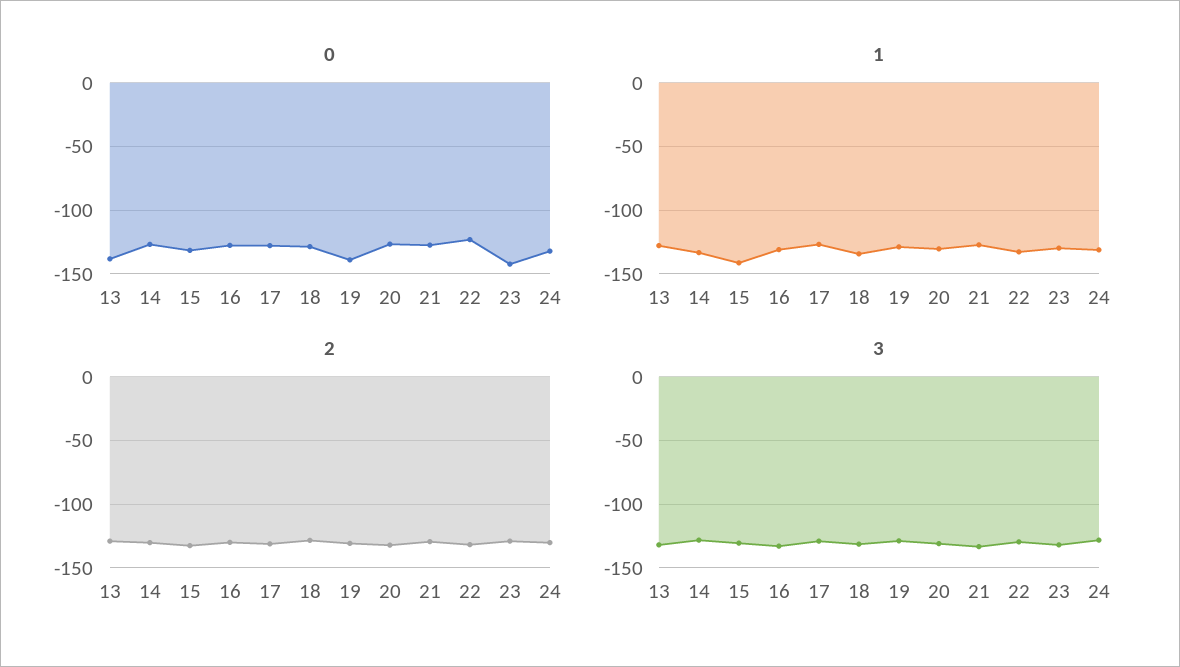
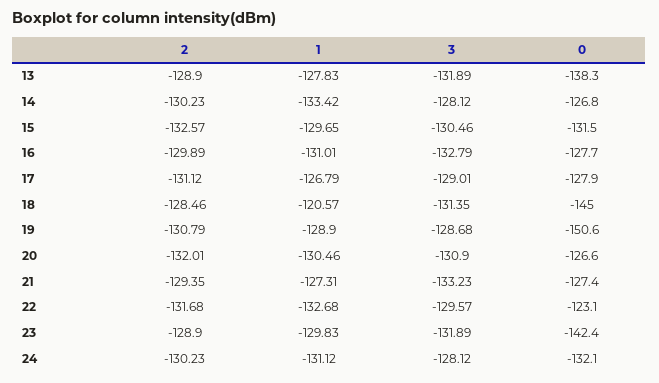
  {
    "0": {
      "13": -138.3,
      "14": -126.8,
      "15": -131.5,
      "16": -127.7,
      "17": -127.9,
-     "18": -130,
+     "18": -145,
-     "19": -140,
+     "19": -150.6,
      "20": -126.6,
      "21": -127.4,
      "22": -123.1,
      "23": -142.4,
      "24": -132.1
    },
    "1": {
      "13": -127.83,
      "14": -133.42,
-     "15": -140,
+     "15": -129.65,
      "16": -131.01,
      "17": -126.79,
-     "18": -135,
+     "18": -120.57,
      "19": -128.9,
      "20": -130.46,
      "21": -127.31,
      "22": -132.68,
      "23": -129.83,
      "24": -131.12
    },
    "2": {
      "13": -128.9,
      "14": -130.23,
      "15": -132.57,
      "16": -129.89,
      "17": -131.12,
      "18": -128.46,
      "19": -130.79,
      "20": -132.01,
      "21": -129.35,
      "22": -131.68,
      "23": -128.9,
      "24": -130.23
    },
    "3": {
      "13": -131.89,
      "14": -128.12,
      "15": -130.46,
      "16": -132.79,
      "17": -129.01,
      "18": -131.35,
      "19": -128.68,
      "20": -130.9,
      "21": -133.23,
      "22": -129.57,
      "23": -131.89,
      "24": -128.12
    }
  }

